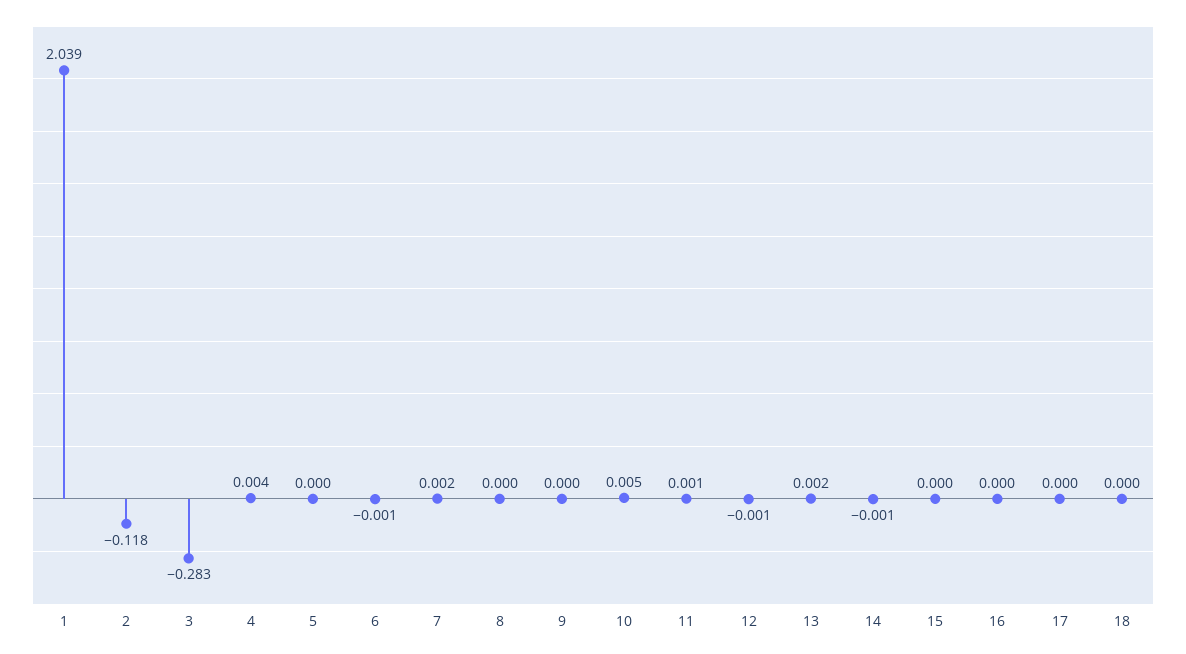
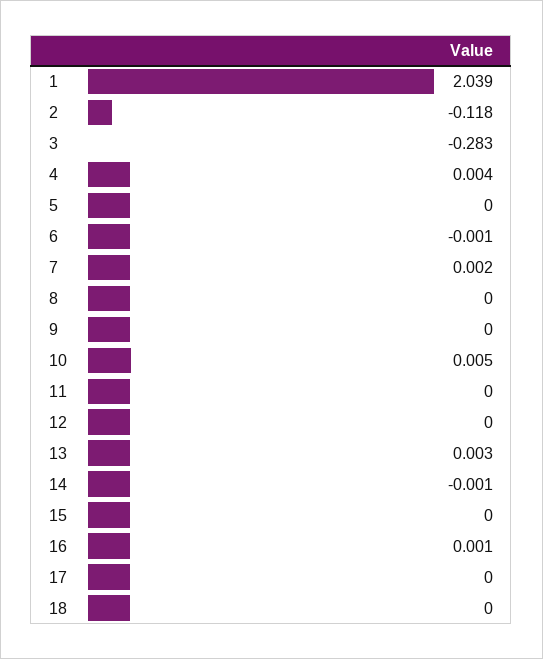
  {
    "1": 2.039,
    "2": -0.118,
    "3": -0.283,
    "4": 0.004,
    "5": 0,
    "6": -0.001,
    "7": 0.002,
    "8": 0,
    "9": 0,
    "10": 0.005,
-   "11": 0.001,
+   "11": 0,
-   "12": -0.001,
+   "12": 0,
-   "13": 0.002,
+   "13": 0.003,
    "14": -0.001,
    "15": 0,
-   "16": 0,
+   "16": 0.001,
    "17": 0,
    "18": 0
  }

